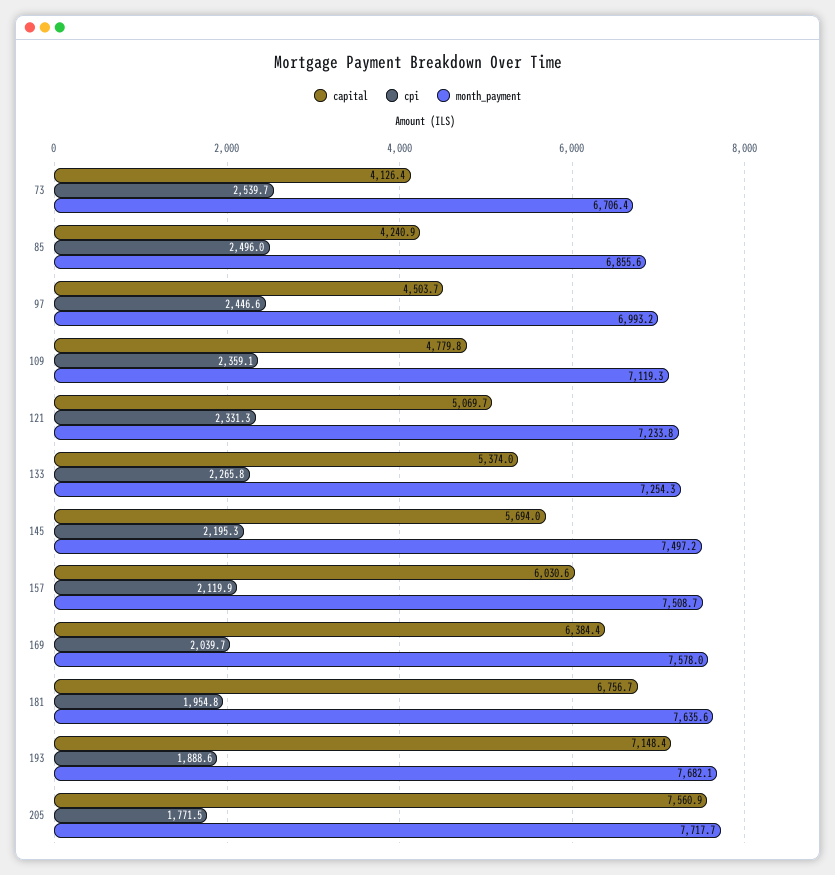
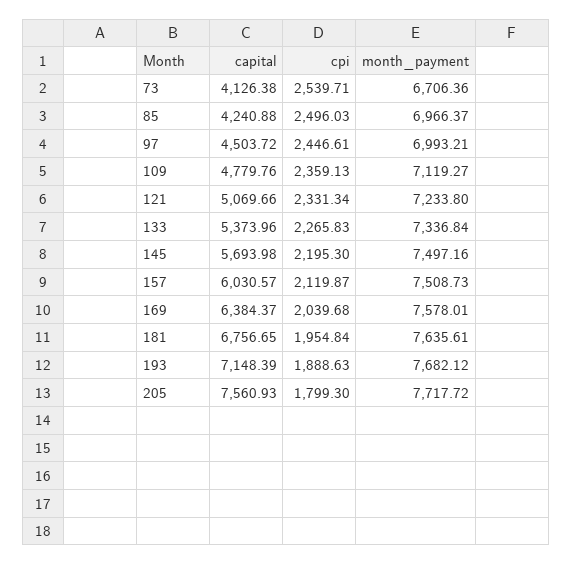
  {
    "capital": {
      "73": 4126.38,
      "85": 4240.88,
      "97": 4503.72,
      "109": 4779.76,
      "121": 5069.66,
      "133": 5373.96,
      "145": 5693.98,
      "157": 6030.57,
      "169": 6384.37,
      "181": 6756.65,
      "193": 7148.39,
      "205": 7560.93
    },
    "cpi": {
      "73": 2539.71,
      "85": 2496.03,
      "97": 2446.61,
      "109": 2359.13,
      "121": 2331.34,
      "133": 2265.83,
      "145": 2195.3,
      "157": 2119.87,
      "169": 2039.68,
      "181": 1954.84,
      "193": 1888.63,
-     "205": 1771.5
+     "205": 1799.3
    },
    "month_payment": {
      "73": 6706.36,
-     "85": 6855.6,
+     "85": 6966.37,
      "97": 6993.21,
      "109": 7119.27,
      "121": 7233.8,
-     "133": 7254.3,
+     "133": 7336.84,
      "145": 7497.16,
      "157": 7508.73,
      "169": 7578.01,
      "181": 7635.61,
      "193": 7682.12,
      "205": 7717.72
    }
  }

